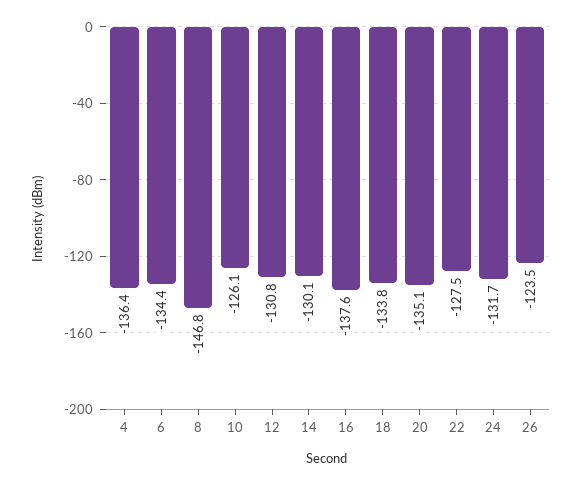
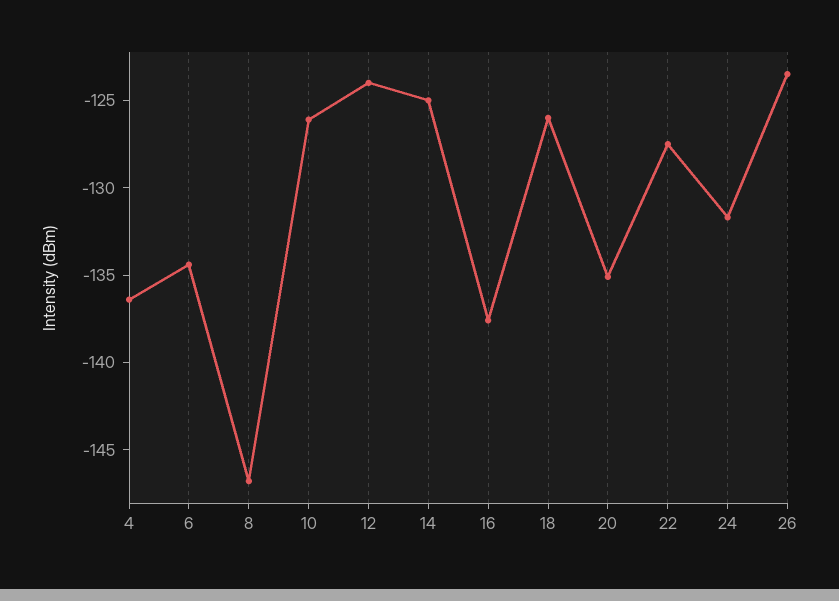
  {
    "4": -136.4,
    "6": -134.4,
    "8": -146.8,
    "10": -126.1,
-   "12": -130.8,
+   "12": -124,
-   "14": -130.1,
+   "14": -125,
    "16": -137.6,
-   "18": -133.8,
+   "18": -126,
    "20": -135.1,
    "22": -127.5,
    "24": -131.7,
    "26": -123.5
  }

